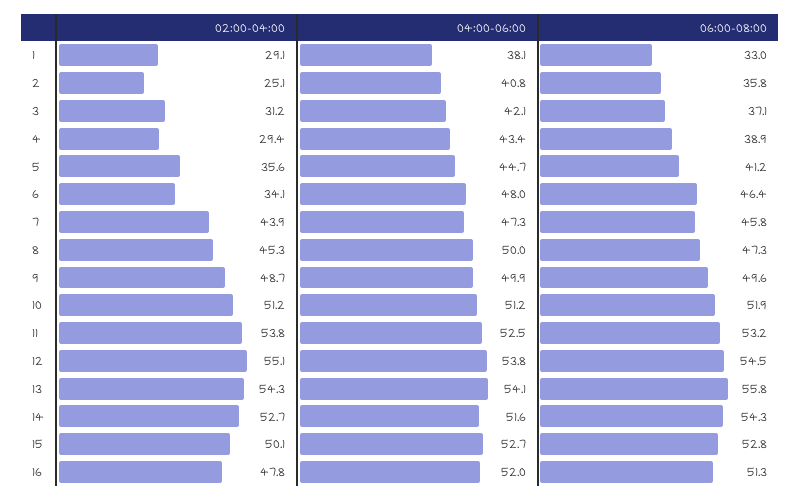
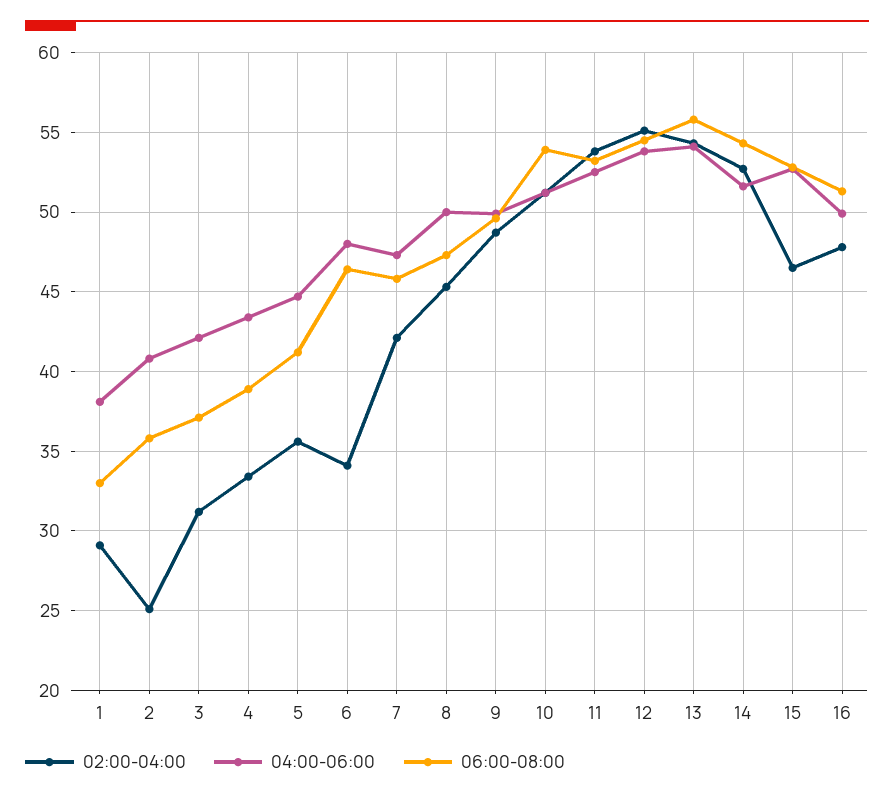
  {
    "02:00-04:00": {
      "1": 29.1,
      "2": 25.1,
      "3": 31.2,
-     "4": 29.4,
+     "4": 33.5,
      "5": 35.6,
      "6": 34.1,
-     "7": 43.9,
+     "7": 42,
      "8": 45.3,
      "9": 48.7,
      "10": 51.2,
      "11": 53.8,
      "12": 55.1,
      "13": 54.3,
      "14": 52.7,
-     "15": 50.1,
+     "15": 46.5,
      "16": 47.8
    },
    "04:00-06:00": {
      "1": 38.1,
      "2": 40.8,
      "3": 42.1,
      "4": 43.4,
      "5": 44.7,
      "6": 48,
      "7": 47.3,
      "8": 50,
      "9": 49.9,
      "10": 51.2,
      "11": 52.5,
      "12": 53.8,
      "13": 54.1,
      "14": 51.6,
      "15": 52.7,
-     "16": 52
+     "16": 50
    },
    "06:00-08:00": {
      "1": 33,
      "2": 35.8,
      "3": 37.1,
      "4": 38.9,
      "5": 41.2,
      "6": 46.4,
      "7": 45.8,
      "8": 47.3,
      "9": 49.6,
-     "10": 51.9,
+     "10": 54,
      "11": 53.2,
      "12": 54.5,
      "13": 55.8,
      "14": 54.3,
      "15": 52.8,
      "16": 51.3
    }
  }

